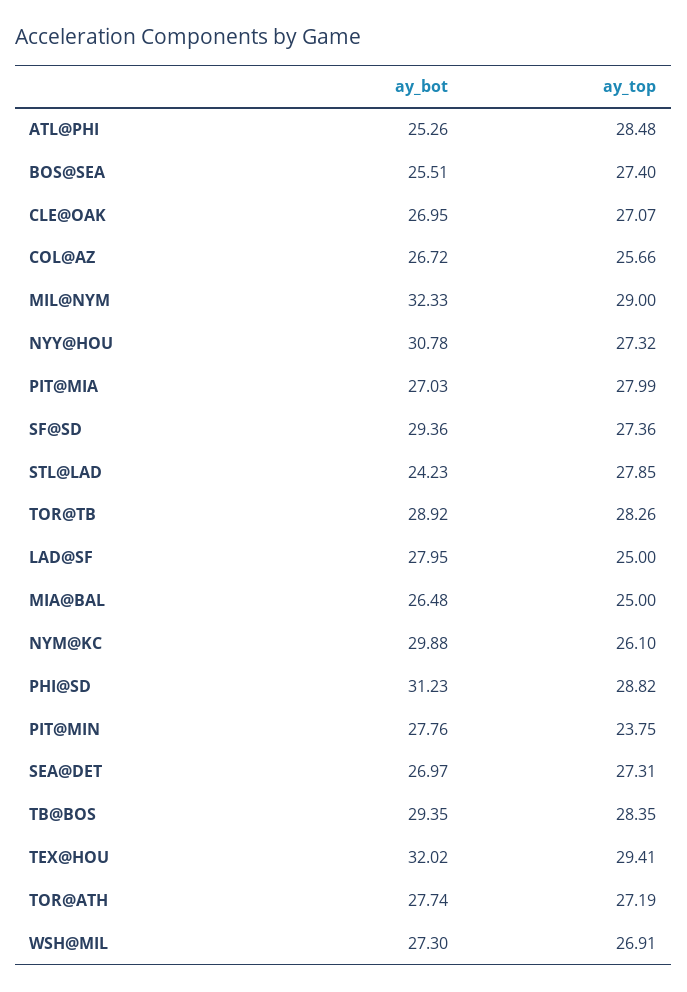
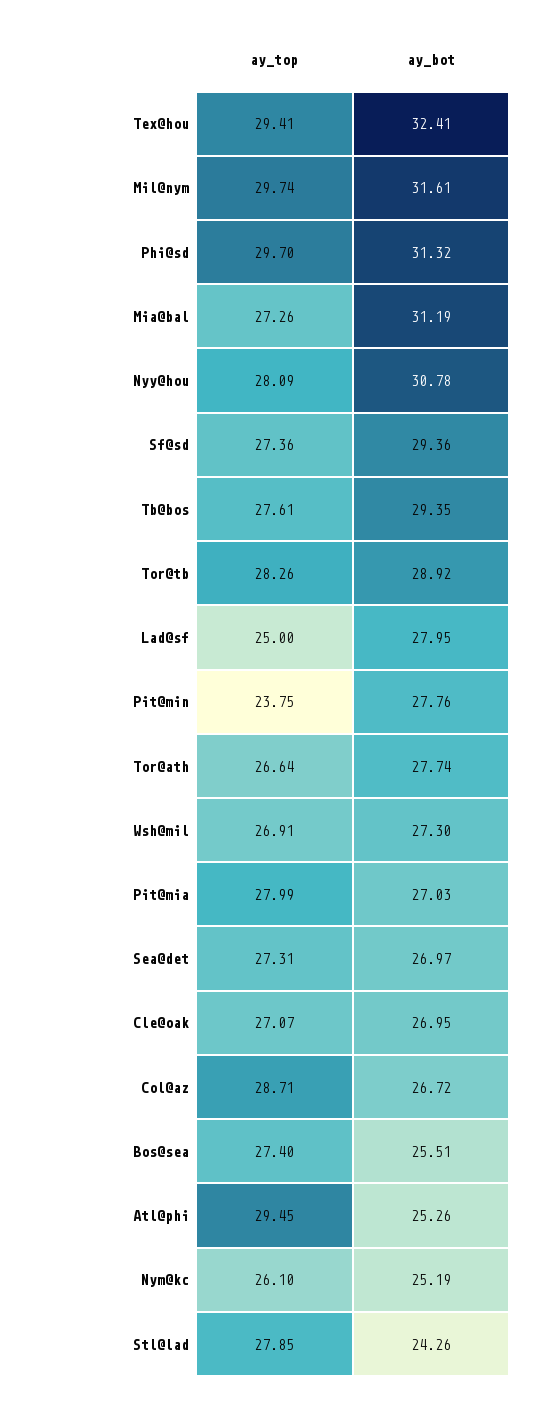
  {
    "ay_bot": {
      "ATL@PHI": 25.26,
      "BOS@SEA": 25.51,
      "CLE@OAK": 26.95,
      "COL@AZ": 26.72,
-     "MIL@NYM": 32.33,
+     "MIL@NYM": 31.61,
      "NYY@HOU": 30.78,
      "PIT@MIA": 27.03,
      "SF@SD": 29.36,
-     "STL@LAD": 24.23,
+     "STL@LAD": 24.26,
      "TOR@TB": 28.92,
      "LAD@SF": 27.95,
-     "MIA@BAL": 26.48,
+     "MIA@BAL": 31.19,
-     "NYM@KC": 29.88,
+     "NYM@KC": 25.19,
-     "PHI@SD": 31.23,
+     "PHI@SD": 31.32,
      "PIT@MIN": 27.76,
      "SEA@DET": 26.97,
      "TB@BOS": 29.35,
-     "TEX@HOU": 32.02,
+     "TEX@HOU": 32.41,
      "TOR@ATH": 27.74,
      "WSH@MIL": 27.3
    },
    "ay_top": {
-     "ATL@PHI": 28.48,
+     "ATL@PHI": 29.45,
      "BOS@SEA": 27.4,
      "CLE@OAK": 27.07,
-     "COL@AZ": 25.66,
+     "COL@AZ": 28.71,
-     "MIL@NYM": 29,
+     "MIL@NYM": 29.74,
-     "NYY@HOU": 27.32,
+     "NYY@HOU": 28.09,
      "PIT@MIA": 27.99,
      "SF@SD": 27.36,
      "STL@LAD": 27.85,
      "TOR@TB": 28.26,
      "LAD@SF": 25,
-     "MIA@BAL": 25,
+     "MIA@BAL": 27.26,
      "NYM@KC": 26.1,
-     "PHI@SD": 28.82,
+     "PHI@SD": 29.7,
      "PIT@MIN": 23.75,
      "SEA@DET": 27.31,
-     "TB@BOS": 28.35,
+     "TB@BOS": 27.61,
      "TEX@HOU": 29.41,
-     "TOR@ATH": 27.19,
+     "TOR@ATH": 26.64,
      "WSH@MIL": 26.91
    }
  }

